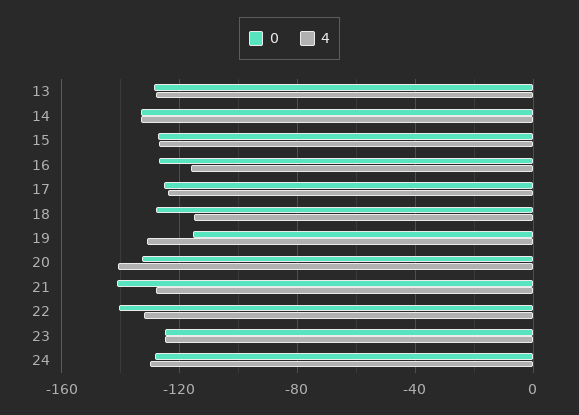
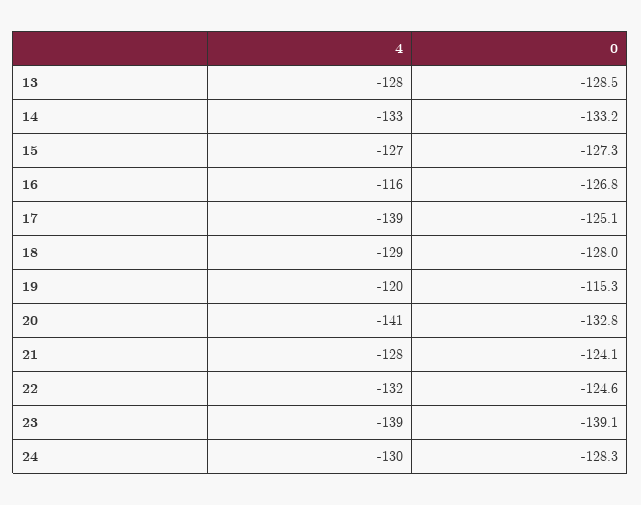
  {
    "0": {
      "13": -128.5,
      "14": -133.2,
      "15": -127.3,
      "16": -126.8,
      "17": -125.1,
      "18": -128,
      "19": -115.3,
      "20": -132.8,
-     "21": -140,
+     "21": -124.1,
-     "22": -140,
+     "22": -124.6,
-     "23": -125,
+     "23": -139.1,
      "24": -128.3
    },
    "4": {
      "13": -128,
      "14": -133,
      "15": -127,
      "16": -116,
-     "17": -125,
+     "17": -139,
-     "18": -115,
+     "18": -129,
-     "19": -130,
+     "19": -120,
      "20": -141,
      "21": -128,
      "22": -132,
-     "23": -125,
+     "23": -139,
      "24": -130
    }
  }

